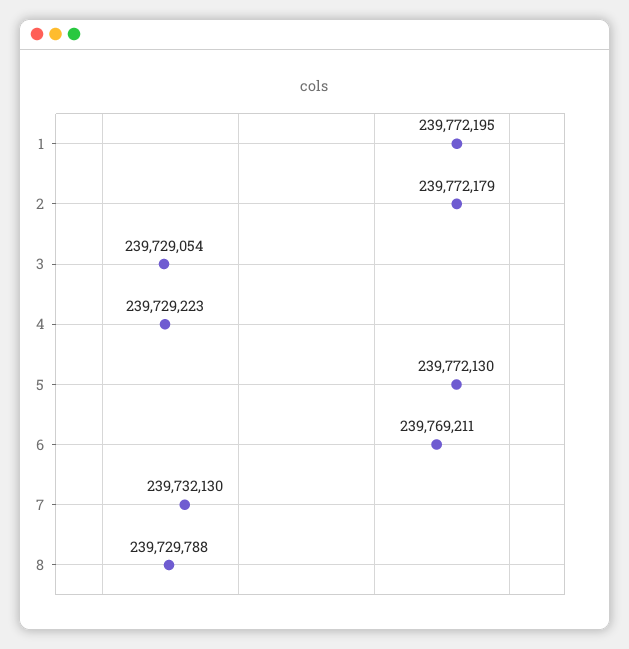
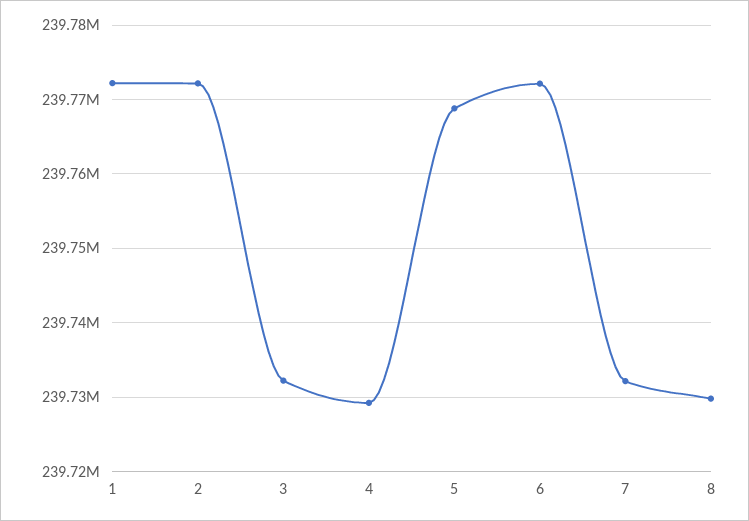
  {
    "1": 239772195,
    "2": 239772179,
-   "3": 239729054,
+   "3": 239732000,
    "4": 239729223,
-   "5": 239772130,
+   "5": 239769000,
-   "6": 239769211,
+   "6": 239772000,
    "7": 239732130,
    "8": 239729788
  }

